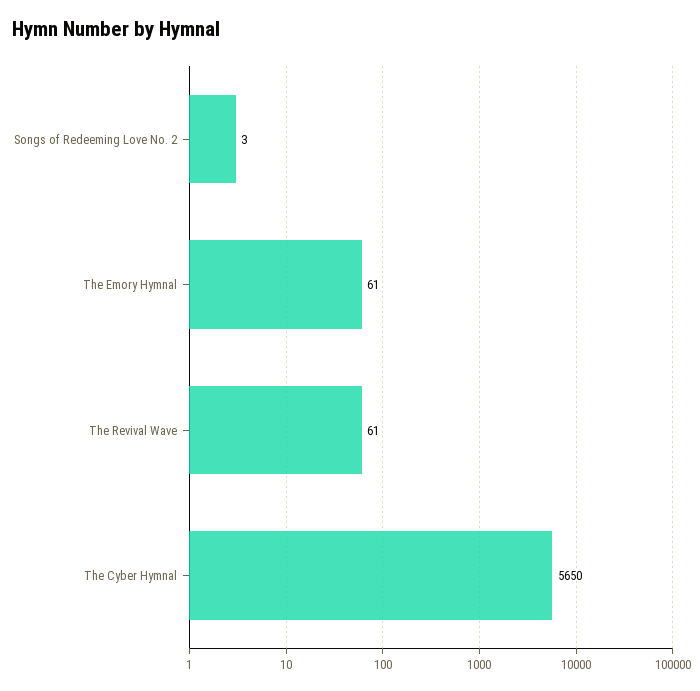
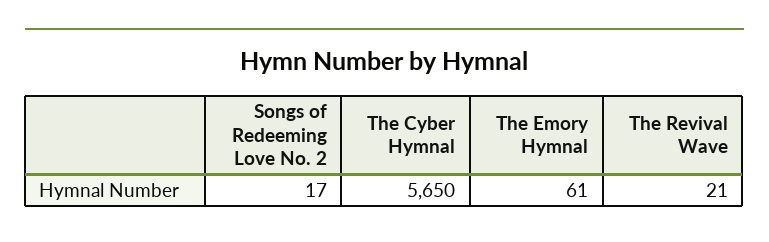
  {
-   "Songs of Redeeming Love No. 2": 3,
+   "Songs of Redeeming Love No. 2": 17,
    "The Emory Hymnal": 61,
-   "The Revival Wave": 61,
+   "The Revival Wave": 21,
    "The Cyber Hymnal": 5650
  }

